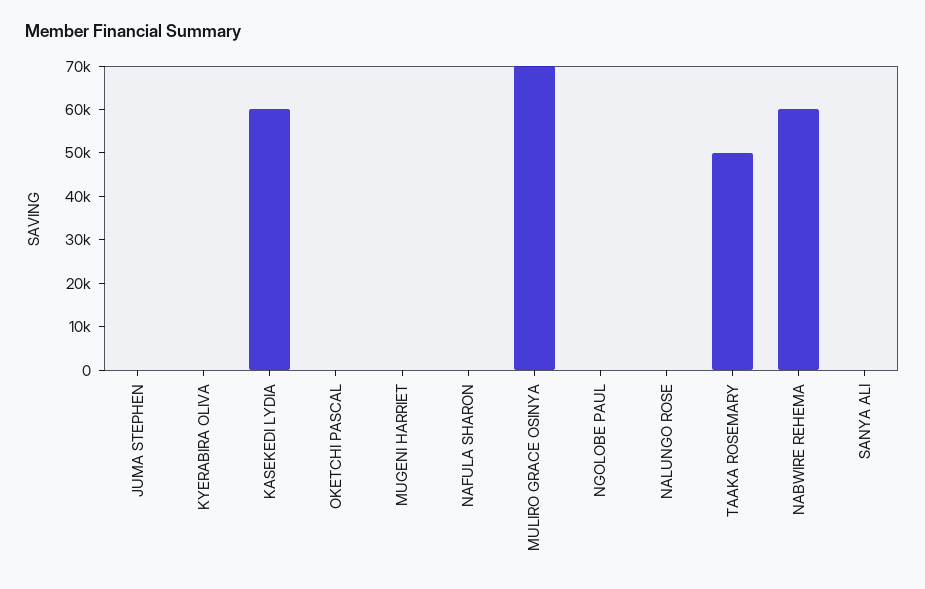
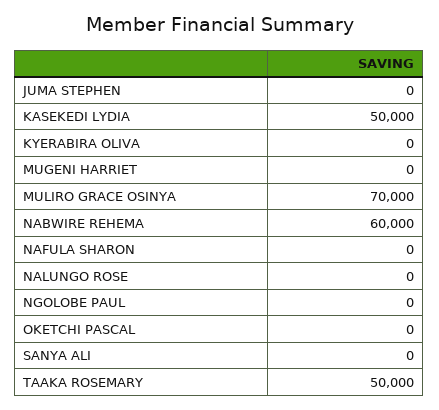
  {
    "JUMA STEPHEN": 0,
    "KYERABIRA OLIVA": 0,
-   "KASEKEDI LYDIA": 60000,
+   "KASEKEDI LYDIA": 50000,
    "OKETCHI PASCAL": 0,
    "MUGENI HARRIET": 0,
    "NAFULA SHARON": 0,
    "MULIRO GRACE OSINYA": 70000,
    "NGOLOBE PAUL": 0,
    "NALUNGO ROSE": 0,
    "TAAKA ROSEMARY": 50000,
    "NABWIRE REHEMA": 60000,
    "SANYA ALI": 0
  }

